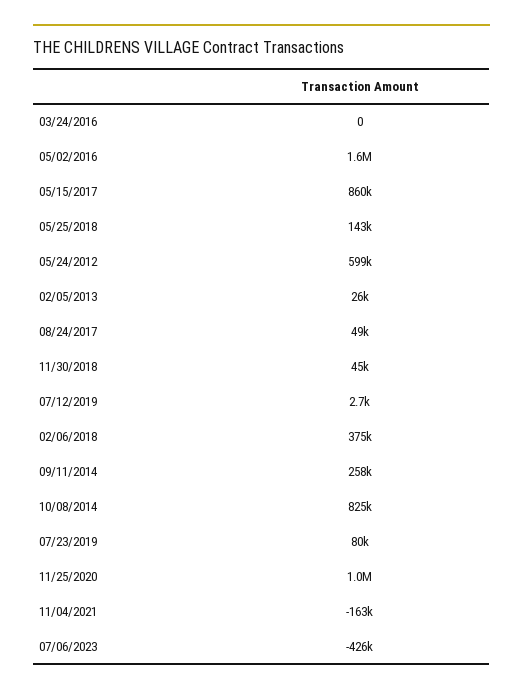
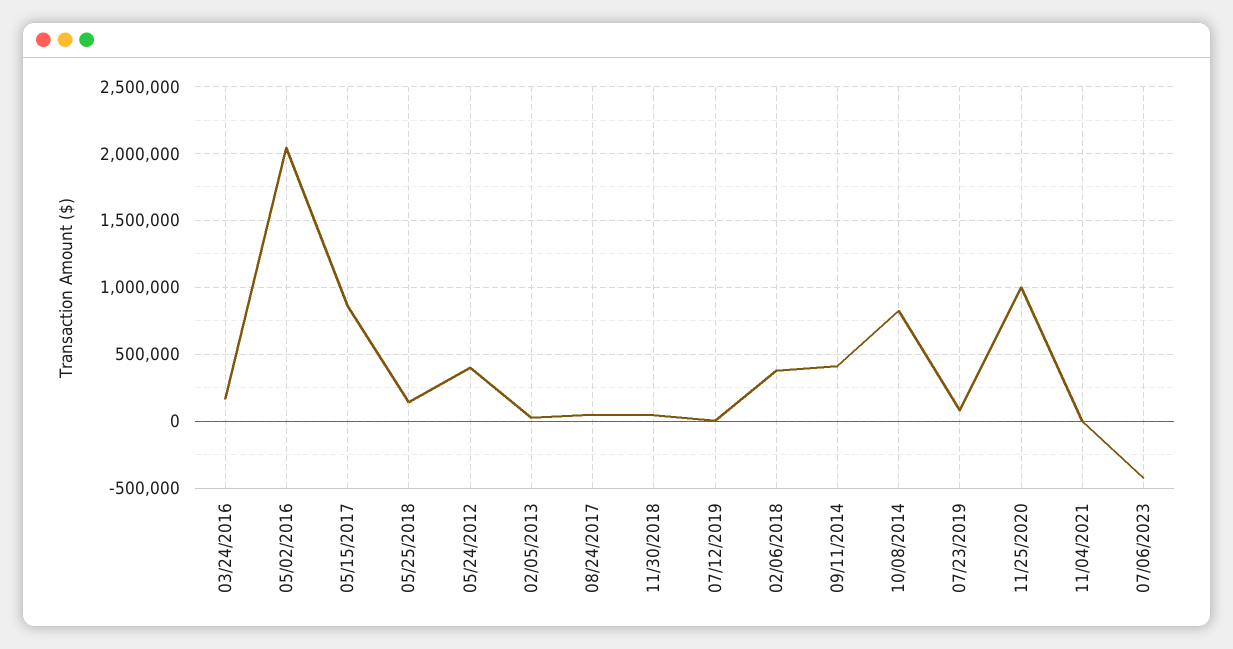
  {
-   "03/24/2016": 0,
+   "03/24/2016": 150000,
-   "05/02/2016": 1600000,
+   "05/02/2016": 2050000,
    "05/15/2017": 860000,
    "05/25/2018": 143000,
-   "05/24/2012": 599000,
+   "05/24/2012": 400000,
    "02/05/2013": 26000,
    "08/24/2017": 49000,
    "11/30/2018": 45000,
    "07/12/2019": 2700,
    "02/06/2018": 375000,
-   "09/11/2014": 258000,
+   "09/11/2014": 400000,
    "10/08/2014": 825000,
    "07/23/2019": 80000,
    "11/25/2020": 1000000,
-   "11/04/2021": -163000,
+   "11/04/2021": 0,
    "07/06/2023": -426000
  }

